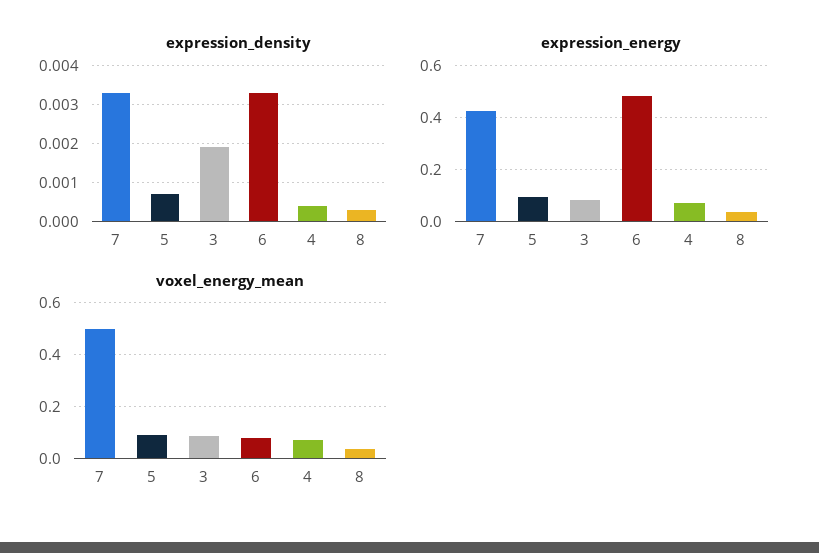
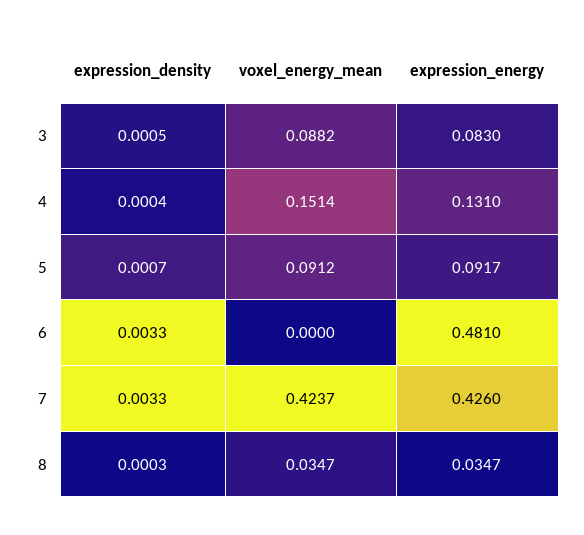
  {
    "expression_density": {
      "7": 0.0033,
      "5": 0.0007,
-     "3": 0.002,
+     "3": 0.0005,
      "6": 0.0033,
      "4": 0.0004,
      "8": 0.0003
    },
    "expression_energy": {
      "7": 0.426,
      "5": 0.0917,
      "3": 0.083,
      "6": 0.481,
-     "4": 0.075,
+     "4": 0.131,
      "8": 0.0347
    },
    "voxel_energy_mean": {
-     "7": 0.5,
+     "7": 0.4237,
      "5": 0.0912,
      "3": 0.0882,
-     "6": 0.075,
+     "6": 0,
-     "4": 0.075,
+     "4": 0.1514,
      "8": 0.0347
    }
  }

